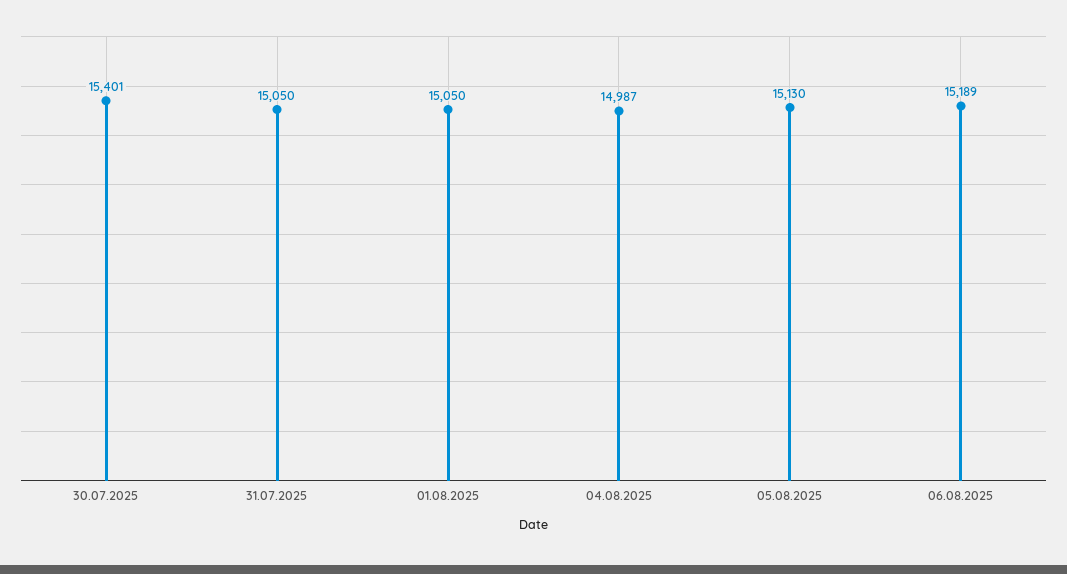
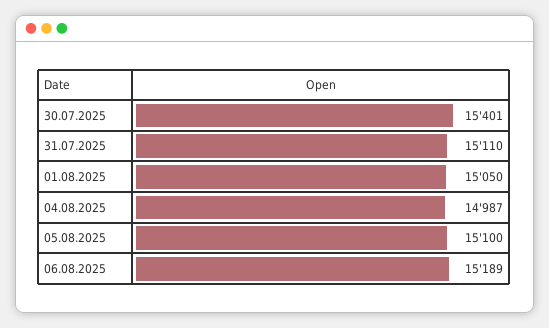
  {
    "30.07.2025": 15401,
-   "31.07.2025": 15050,
+   "31.07.2025": 15110,
    "01.08.2025": 15050,
    "04.08.2025": 14987,
-   "05.08.2025": 15130,
+   "05.08.2025": 15100,
    "06.08.2025": 15189
  }

